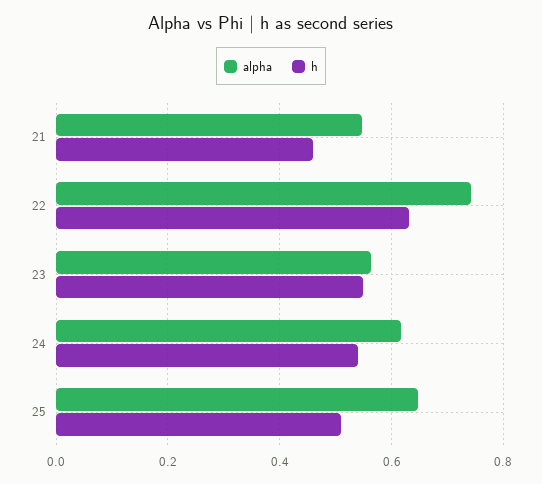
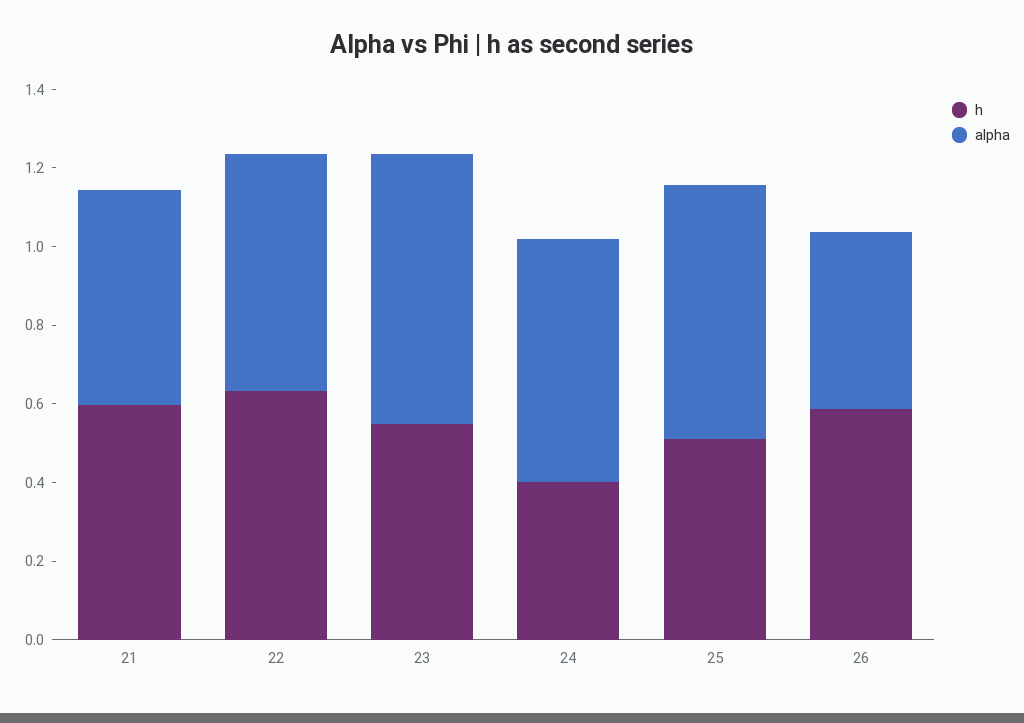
  {
    "alpha": {
      "21": 0.54,
-     "22": 0.74,
+     "22": 0.6,
-     "23": 0.56,
+     "23": 0.7,
      "24": 0.62,
-     "25": 0.64
+     "25": 0.64,
+     "26": 0.45
    },
    "h": {
-     "21": 0.46,
+     "21": 0.6,
      "22": 0.64,
      "23": 0.54,
-     "24": 0.54,
+     "24": 0.4,
-     "25": 0.52
+     "25": 0.52,
+     "26": 0.6
    }
  }

